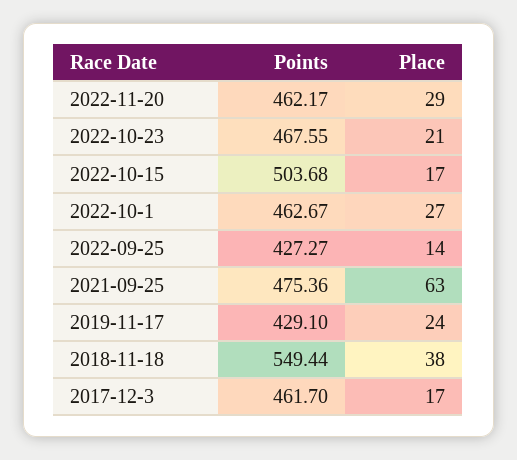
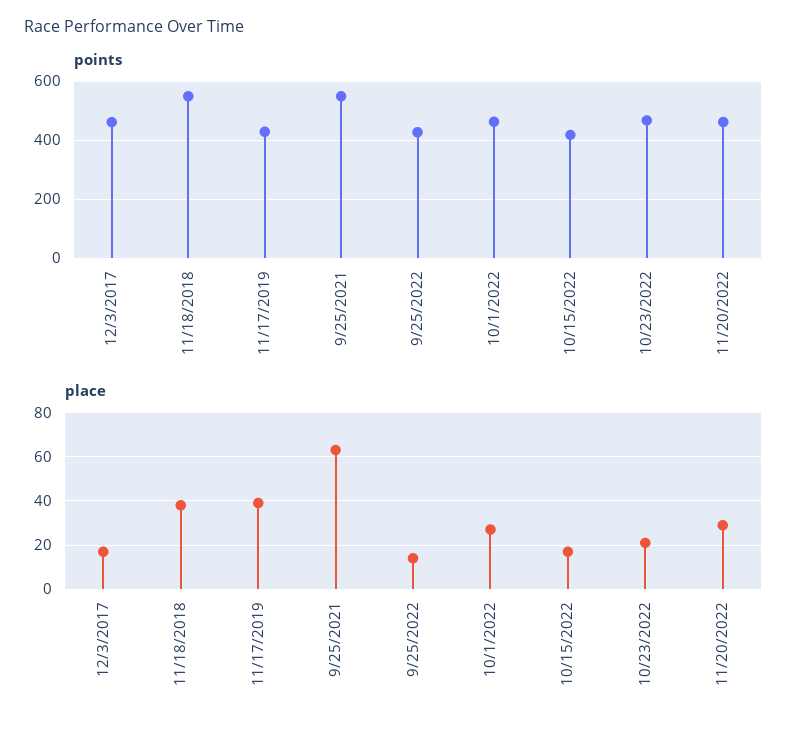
  {
    "Points": {
      "2022-11-20": 462.17,
      "2022-10-23": 467.55,
-     "2022-10-15": 503.68,
+     "2022-10-15": 425,
      "2022-10-1": 462.67,
      "2022-09-25": 427.27,
-     "2021-09-25": 475.36,
+     "2021-09-25": 550,
      "2019-11-17": 429.1,
      "2018-11-18": 549.44,
      "2017-12-3": 461.7
    },
    "Place": {
      "2022-11-20": 29,
      "2022-10-23": 21,
      "2022-10-15": 17,
      "2022-10-1": 27,
      "2022-09-25": 14,
      "2021-09-25": 63,
-     "2019-11-17": 24,
+     "2019-11-17": 40,
      "2018-11-18": 38,
      "2017-12-3": 17
    }
  }

